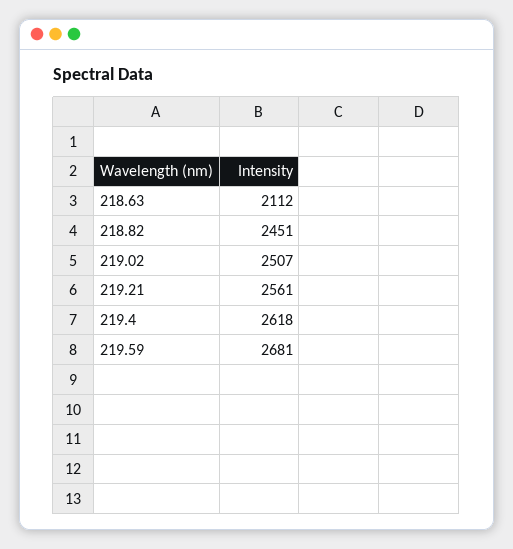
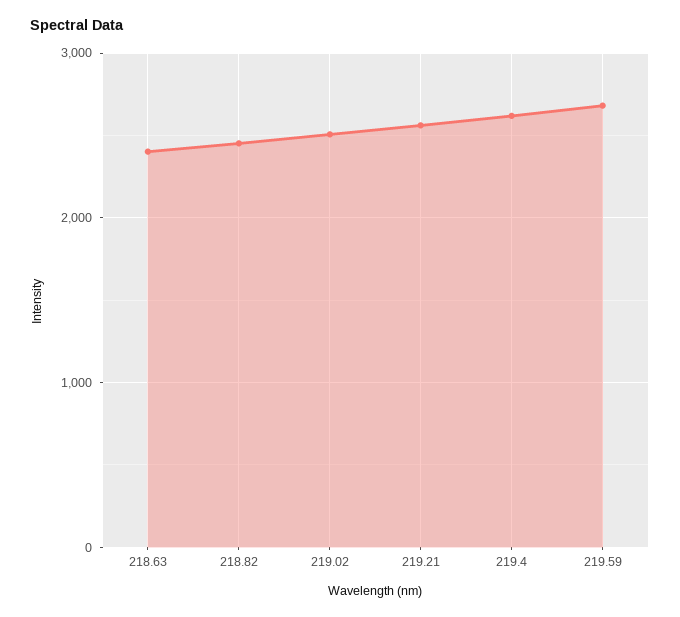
  {
-   "218.63": 2112,
+   "218.63": 2400,
    "218.82": 2451,
    "219.02": 2507,
    "219.21": 2561,
    "219.4": 2618,
    "219.59": 2681
  }

